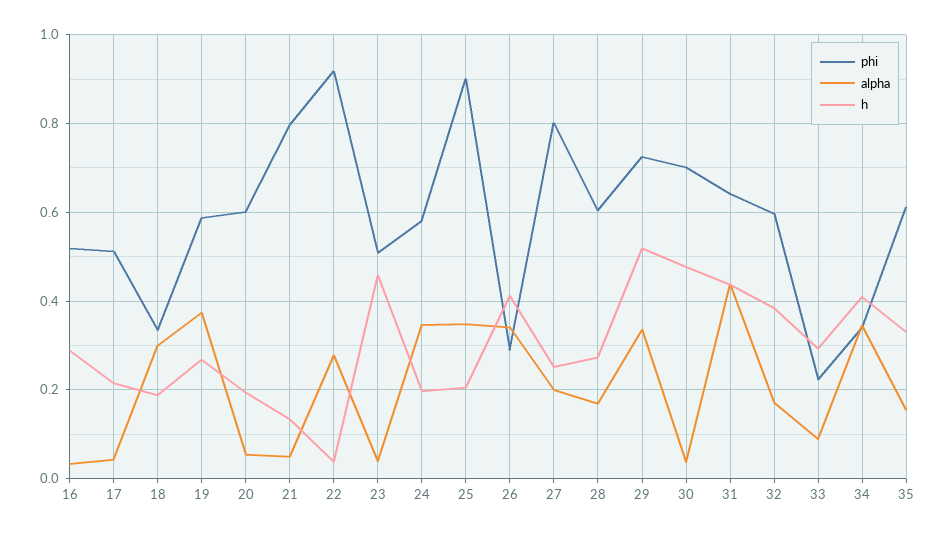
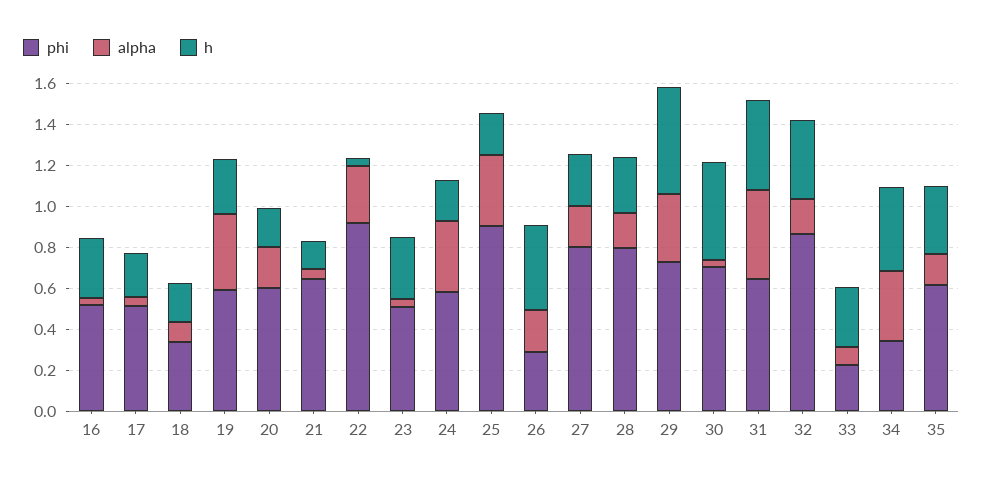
  {
    "phi": {
      "16": 0.52,
      "17": 0.52,
      "18": 0.34,
      "19": 0.58,
      "20": 0.6,
-     "21": 0.8,
+     "21": 0.65,
      "22": 0.92,
      "23": 0.5,
      "24": 0.58,
      "25": 0.9,
      "26": 0.28,
      "27": 0.8,
-     "28": 0.6,
+     "28": 0.8,
      "29": 0.72,
      "30": 0.7,
      "31": 0.64,
-     "32": 0.6,
+     "32": 0.85,
      "33": 0.22,
      "34": 0.34,
      "35": 0.62
    },
    "alpha": {
      "16": 0.04,
      "17": 0.04,
-     "18": 0.3,
+     "18": 0.1,
      "19": 0.38,
-     "20": 0.06,
+     "20": 0.2,
      "21": 0.06,
      "22": 0.28,
      "23": 0.04,
      "24": 0.34,
      "25": 0.34,
-     "26": 0.34,
+     "26": 0.2,
      "27": 0.2,
      "28": 0.16,
      "29": 0.34,
      "30": 0.04,
      "31": 0.44,
      "32": 0.18,
      "33": 0.08,
      "34": 0.34,
      "35": 0.16
    },
    "h": {
      "16": 0.28,
      "17": 0.22,
      "18": 0.18,
      "19": 0.26,
      "20": 0.2,
      "21": 0.14,
      "22": 0.04,
-     "23": 0.46,
+     "23": 0.3,
      "24": 0.2,
      "25": 0.2,
      "26": 0.42,
      "27": 0.26,
      "28": 0.28,
      "29": 0.52,
      "30": 0.48,
      "31": 0.44,
      "32": 0.38,
      "33": 0.3,
      "34": 0.4,
      "35": 0.34
    }
  }

